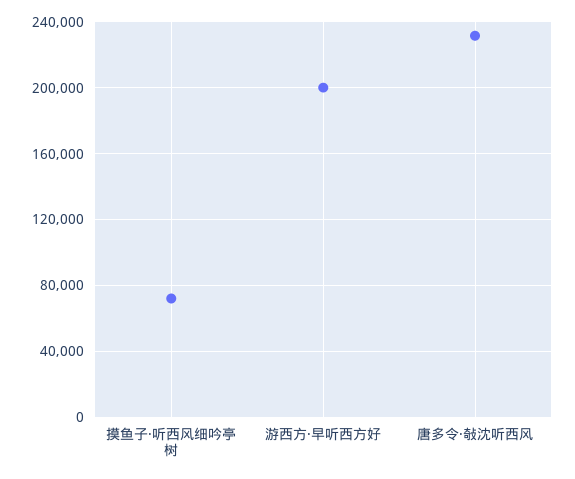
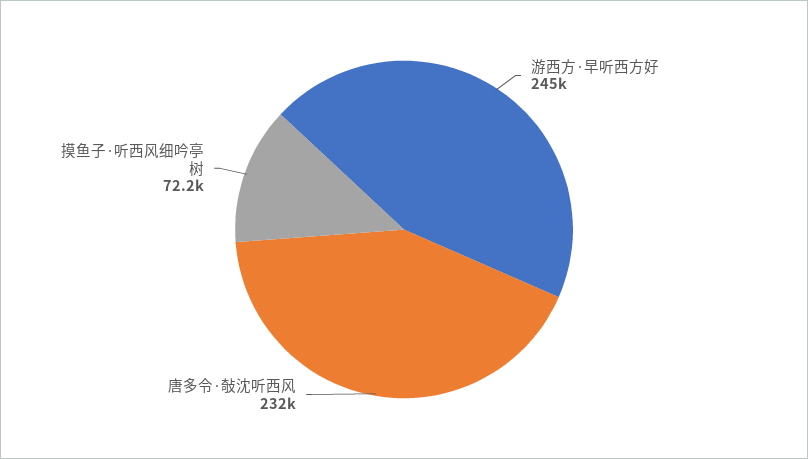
  {
    "摸鱼子·听西风细吟亭树": 72200,
-   "游西方·早听西方好": 200000,
+   "游西方·早听西方好": 245000,
    "唐多令·敧沈听西风": 232000
  }

